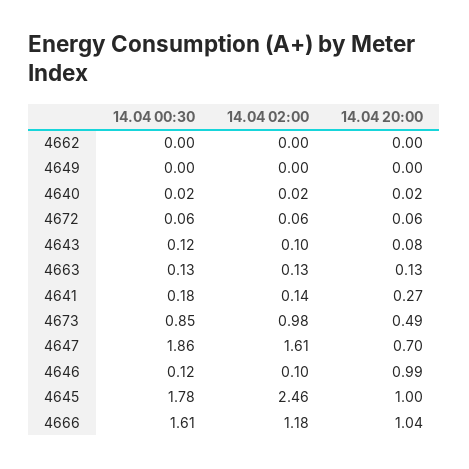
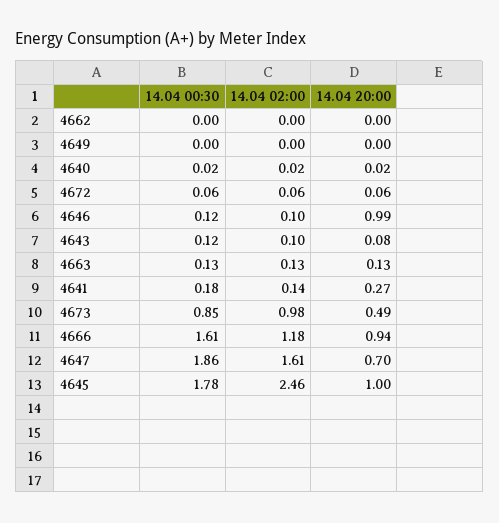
  {
    "14.04 00:30": {
      "4662": 0,
      "4649": 0,
      "4640": 0.02,
      "4672": 0.06,
      "4643": 0.12,
      "4663": 0.13,
      "4641": 0.18,
      "4673": 0.85,
      "4647": 1.86,
      "4646": 0.12,
      "4645": 1.78,
      "4666": 1.61
    },
    "14.04 02:00": {
      "4662": 0,
      "4649": 0,
      "4640": 0.02,
      "4672": 0.06,
      "4643": 0.1,
      "4663": 0.13,
      "4641": 0.14,
      "4673": 0.98,
      "4647": 1.61,
      "4646": 0.1,
      "4645": 2.46,
      "4666": 1.18
    },
    "14.04 20:00": {
      "4662": 0,
      "4649": 0,
      "4640": 0.02,
      "4672": 0.06,
      "4643": 0.08,
      "4663": 0.13,
      "4641": 0.27,
      "4673": 0.49,
      "4647": 0.7,
      "4646": 0.99,
      "4645": 1,
-     "4666": 1.04
+     "4666": 0.94
    }
  }

